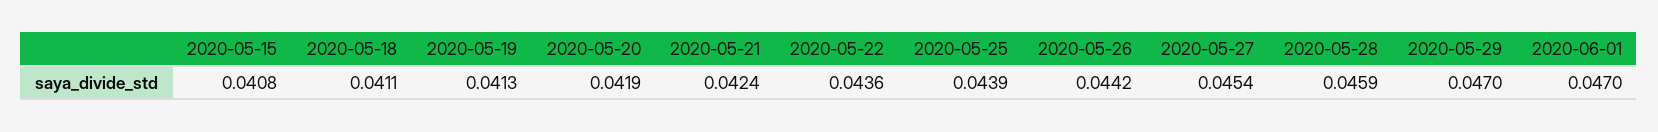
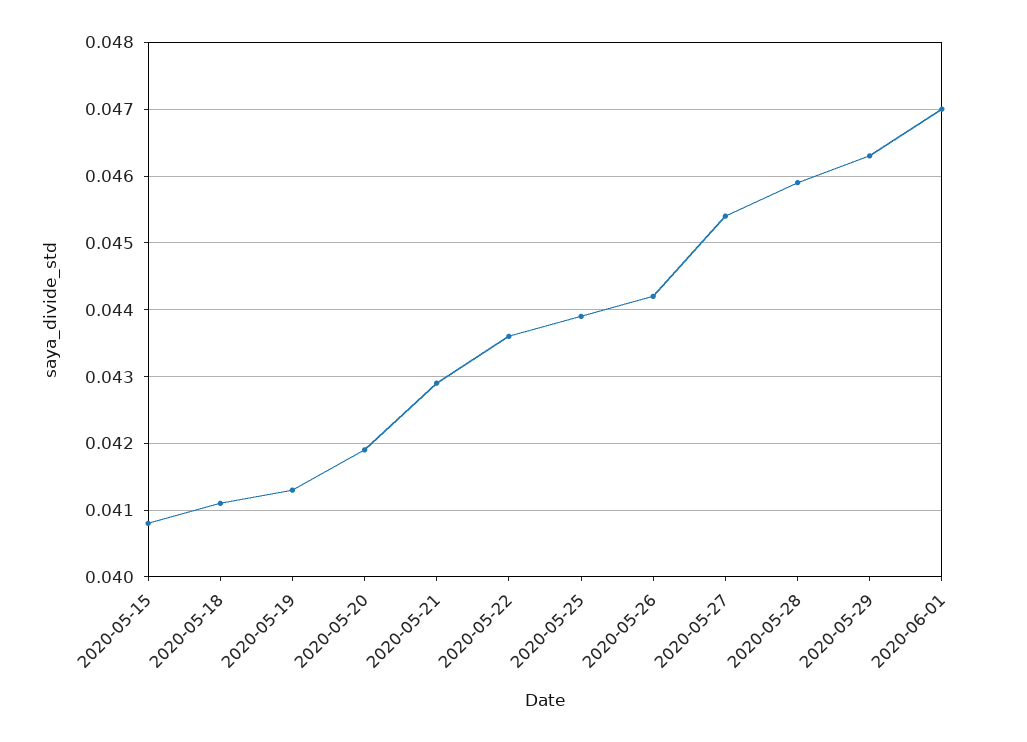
  {
    "2020-05-15": 0.0408,
    "2020-05-18": 0.0411,
    "2020-05-19": 0.0413,
    "2020-05-20": 0.0419,
-   "2020-05-21": 0.0424,
+   "2020-05-21": 0.0429,
    "2020-05-22": 0.0436,
    "2020-05-25": 0.0439,
    "2020-05-26": 0.0442,
    "2020-05-27": 0.0454,
    "2020-05-28": 0.0459,
-   "2020-05-29": 0.047,
+   "2020-05-29": 0.0463,
    "2020-06-01": 0.047
  }

